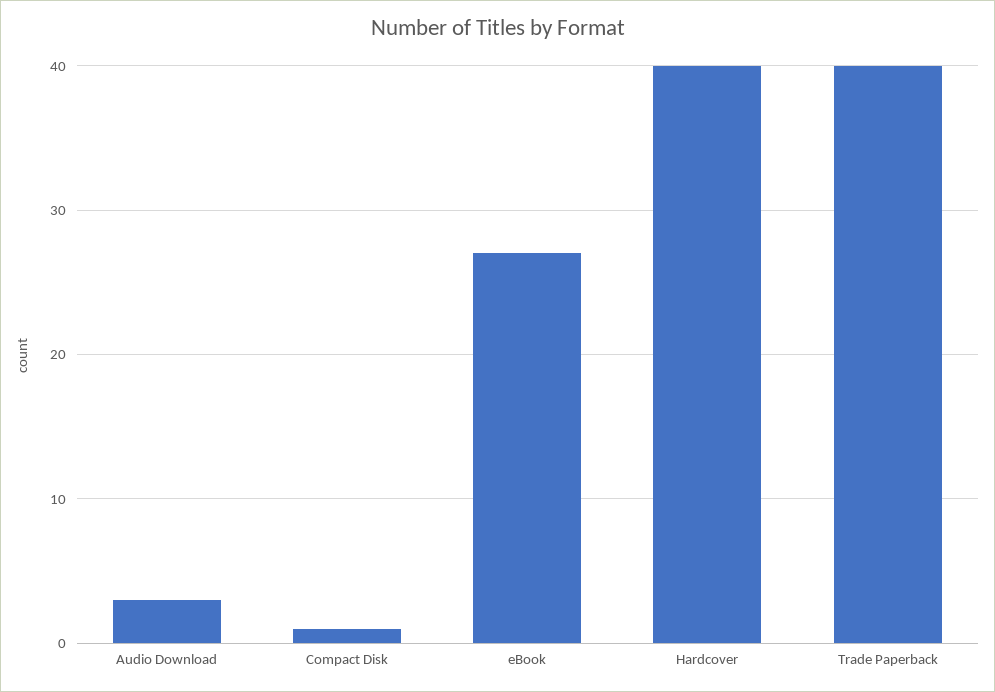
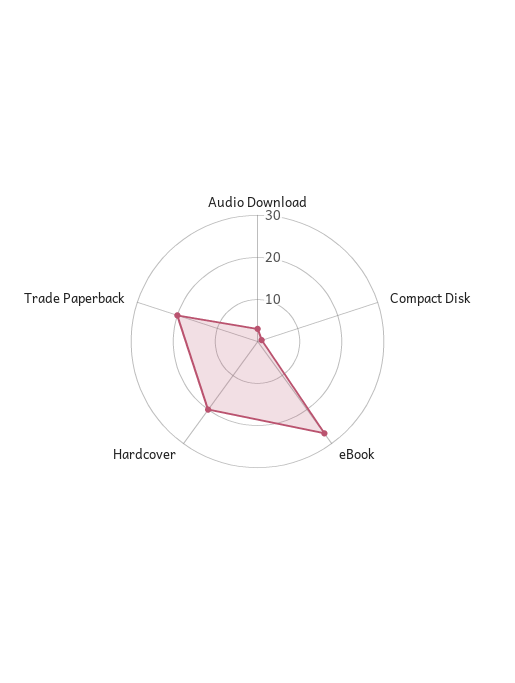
  {
    "Audio Download": 3,
    "Compact Disk": 1,
    "eBook": 27,
-   "Hardcover": 40,
+   "Hardcover": 20,
-   "Trade Paperback": 40
+   "Trade Paperback": 20
  }

